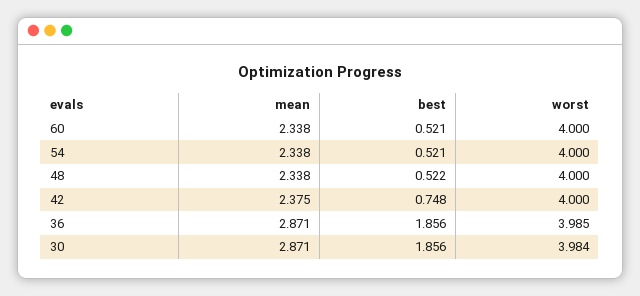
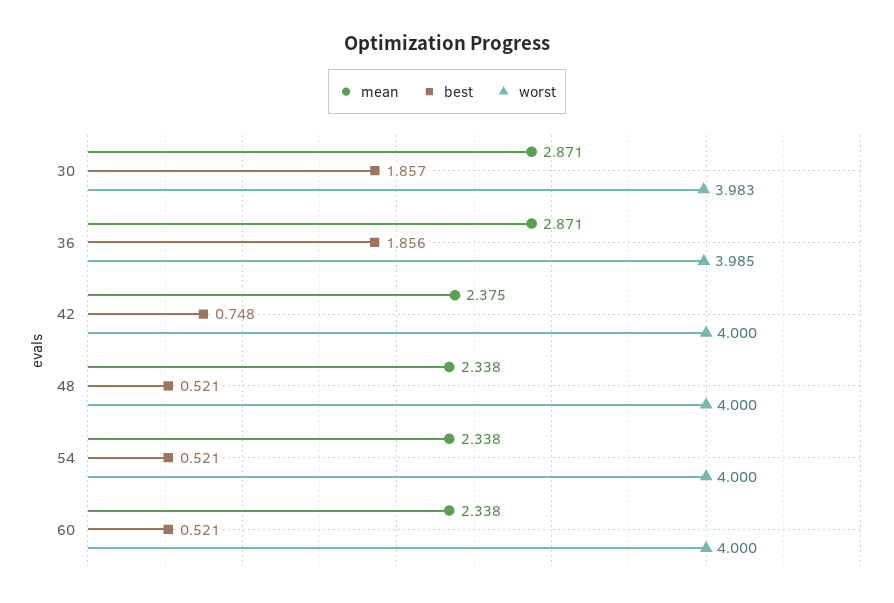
  {
    "mean": {
      "60": 2.338,
      "54": 2.338,
      "48": 2.338,
      "42": 2.375,
      "36": 2.871,
      "30": 2.871
    },
    "best": {
      "60": 0.521,
      "54": 0.521,
-     "48": 0.522,
+     "48": 0.521,
      "42": 0.748,
      "36": 1.856,
-     "30": 1.856
+     "30": 1.857
    },
    "worst": {
      "60": 4,
      "54": 4,
      "48": 4,
      "42": 4,
      "36": 3.985,
-     "30": 3.984
+     "30": 3.983
    }
  }

